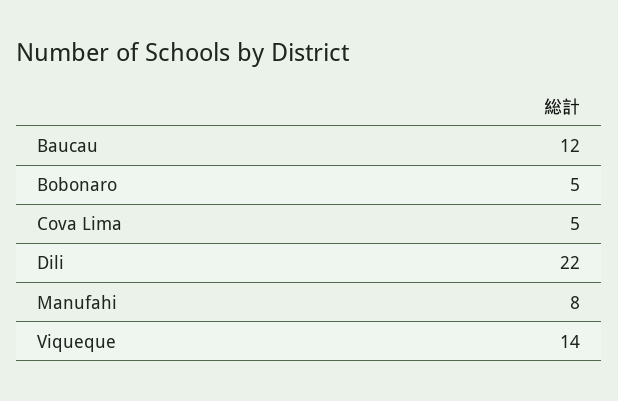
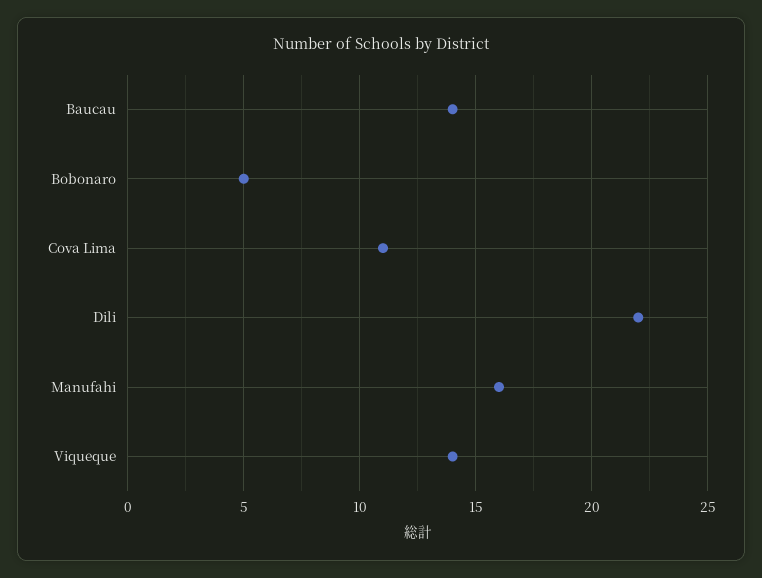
  {
-   "Baucau": 12,
+   "Baucau": 14,
    "Bobonaro": 5,
-   "Cova Lima": 5,
+   "Cova Lima": 11,
    "Dili": 22,
-   "Manufahi": 8,
+   "Manufahi": 16,
    "Viqueque": 14
  }

